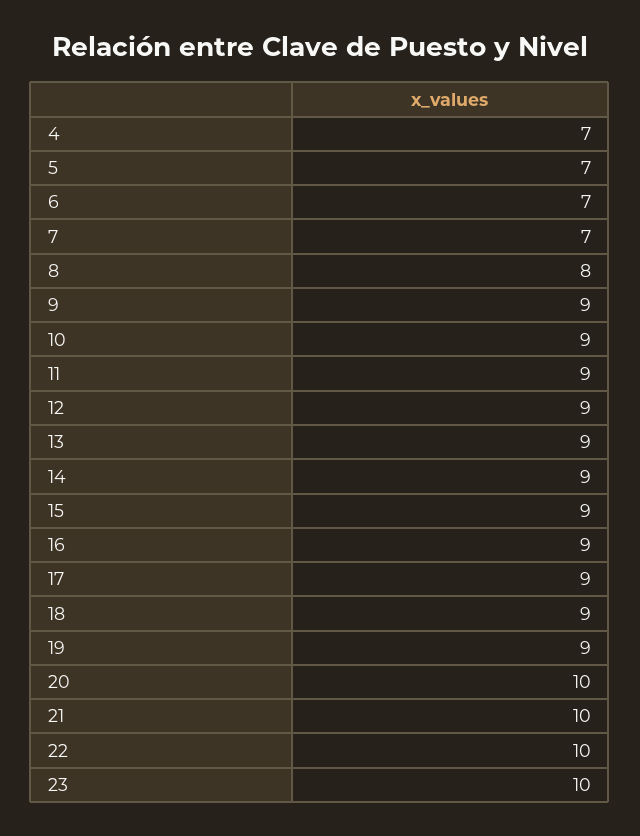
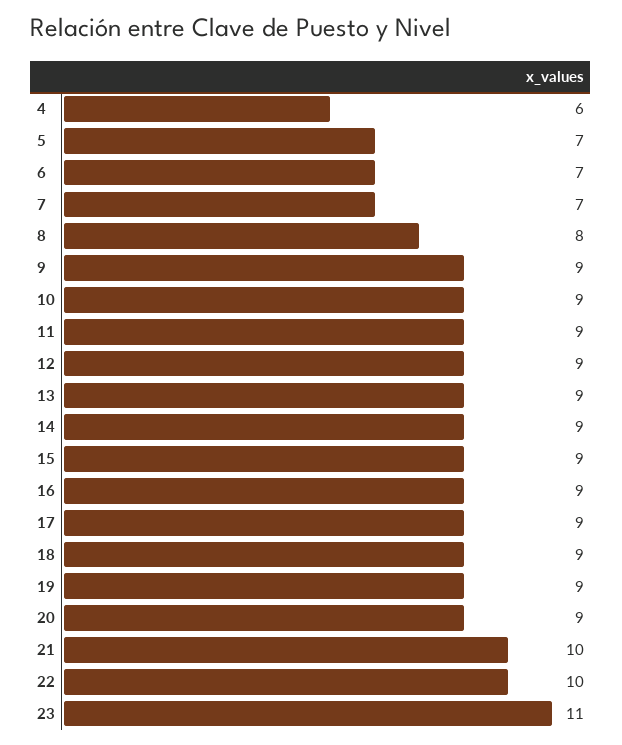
  {
-   "4": 7,
+   "4": 6,
    "5": 7,
    "6": 7,
    "7": 7,
    "8": 8,
    "9": 9,
    "10": 9,
    "11": 9,
    "12": 9,
    "13": 9,
    "14": 9,
    "15": 9,
    "16": 9,
    "17": 9,
    "18": 9,
    "19": 9,
-   "20": 10,
+   "20": 9,
    "21": 10,
    "22": 10,
-   "23": 10
+   "23": 11
  }

